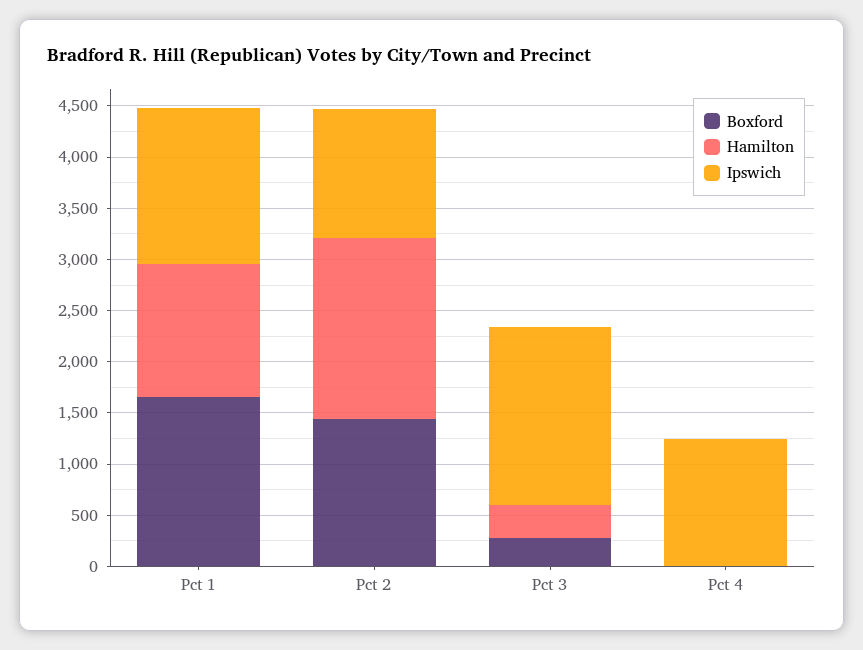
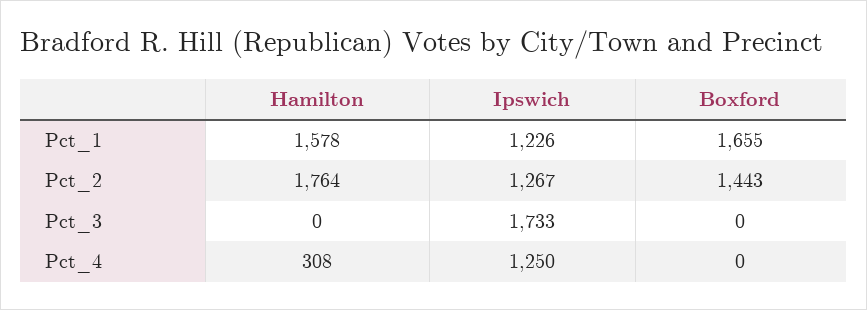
  {
    "Boxford": {
      "Pct 1": 1655,
      "Pct 2": 1443,
-     "Pct 3": 300,
+     "Pct 3": 0,
      "Pct 4": 0
    },
    "Hamilton": {
-     "Pct 1": 1300,
+     "Pct 1": 1578,
      "Pct 2": 1764,
-     "Pct 3": 300,
+     "Pct 3": 0,
-     "Pct 4": 0
+     "Pct 4": 308
    },
    "Ipswich": {
-     "Pct 1": 1500,
+     "Pct 1": 1226,
      "Pct 2": 1267,
      "Pct 3": 1733,
      "Pct 4": 1250
    }
  }

